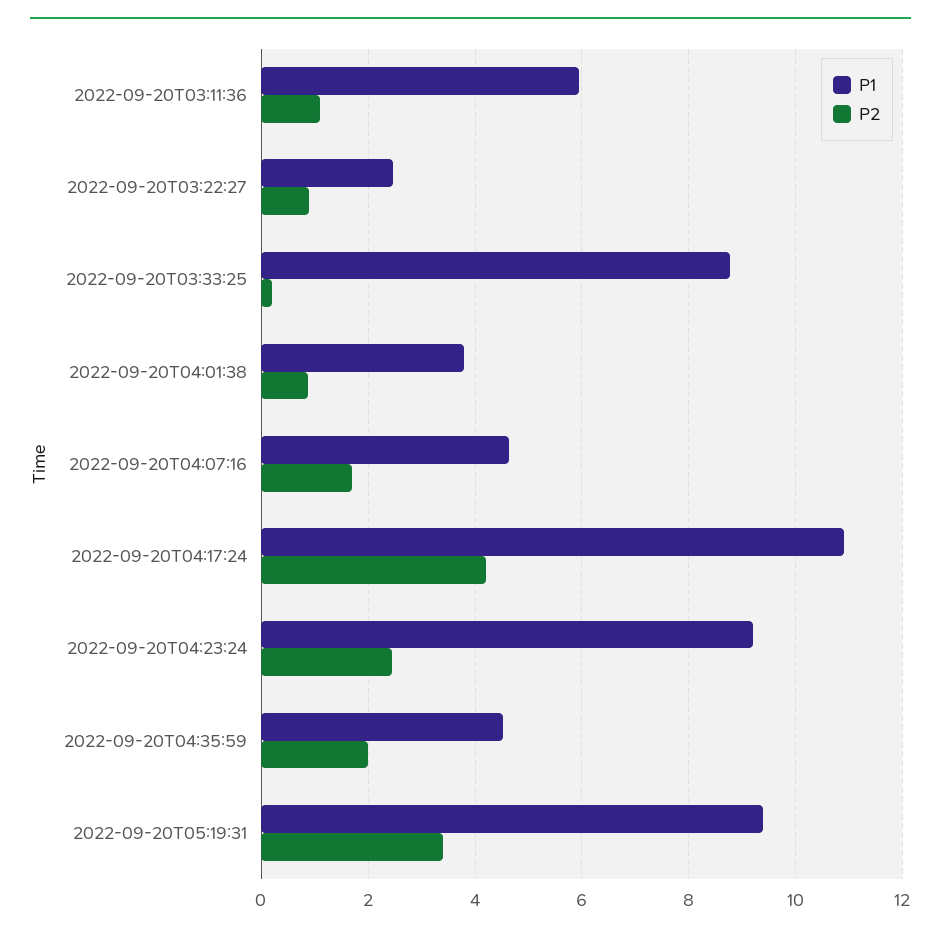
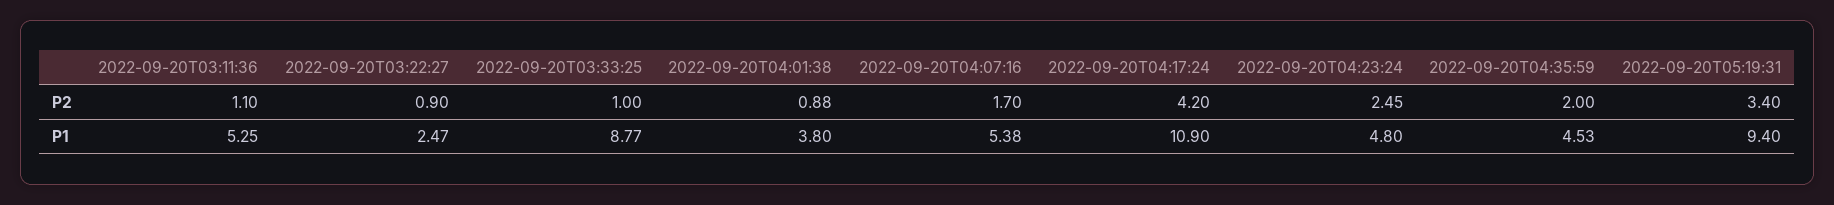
  {
    "P1": {
-     "2022-09-20T03:11:36": 6,
+     "2022-09-20T03:11:36": 5.25,
      "2022-09-20T03:22:27": 2.47,
      "2022-09-20T03:33:25": 8.77,
      "2022-09-20T04:01:38": 3.8,
-     "2022-09-20T04:07:16": 4.6,
+     "2022-09-20T04:07:16": 5.38,
      "2022-09-20T04:17:24": 10.9,
-     "2022-09-20T04:23:24": 9.2,
+     "2022-09-20T04:23:24": 4.8,
      "2022-09-20T04:35:59": 4.53,
      "2022-09-20T05:19:31": 9.4
    },
    "P2": {
      "2022-09-20T03:11:36": 1.1,
      "2022-09-20T03:22:27": 0.9,
-     "2022-09-20T03:33:25": 0.2,
+     "2022-09-20T03:33:25": 1,
      "2022-09-20T04:01:38": 0.88,
      "2022-09-20T04:07:16": 1.7,
      "2022-09-20T04:17:24": 4.2,
      "2022-09-20T04:23:24": 2.45,
      "2022-09-20T04:35:59": 2,
      "2022-09-20T05:19:31": 3.4
    }
  }

